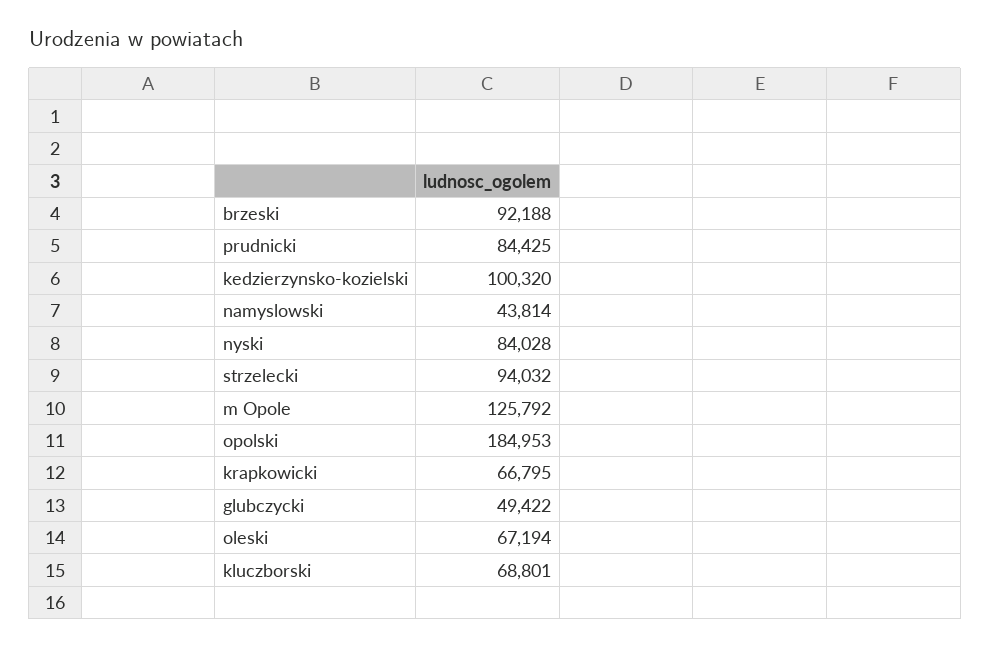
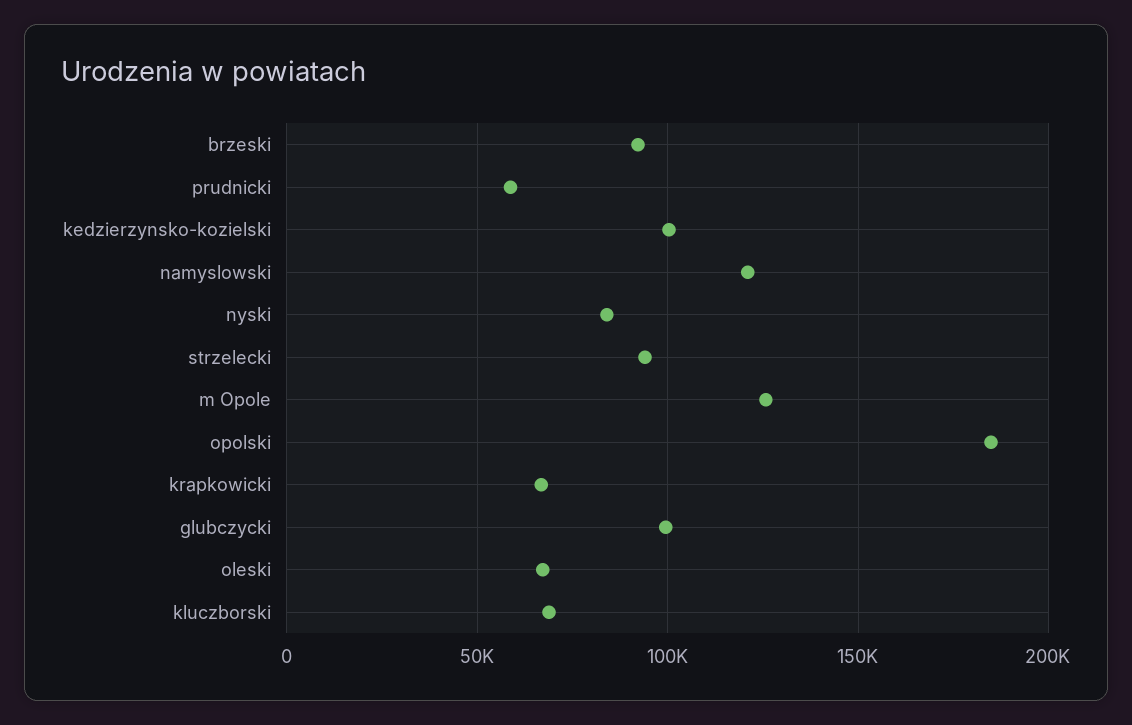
  {
    "brzeski": 92188,
-   "prudnicki": 84425,
+   "prudnicki": 60000,
    "kedzierzynsko-kozielski": 100320,
-   "namyslowski": 43814,
+   "namyslowski": 120000,
    "nyski": 84028,
    "strzelecki": 94032,
    "m Opole": 125792,
    "opolski": 184953,
    "krapkowicki": 66795,
-   "glubczycki": 49422,
+   "glubczycki": 100000,
    "oleski": 67194,
    "kluczborski": 68801
  }

